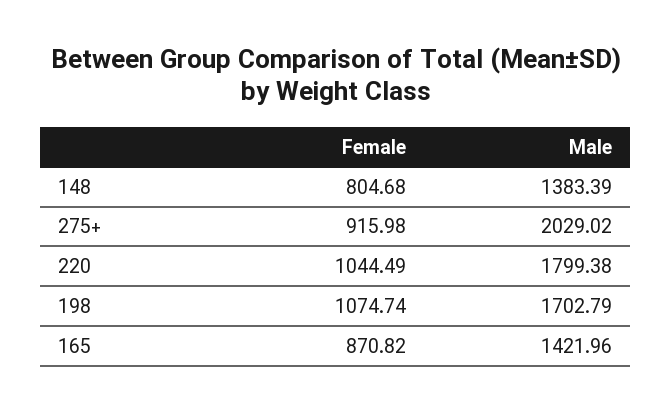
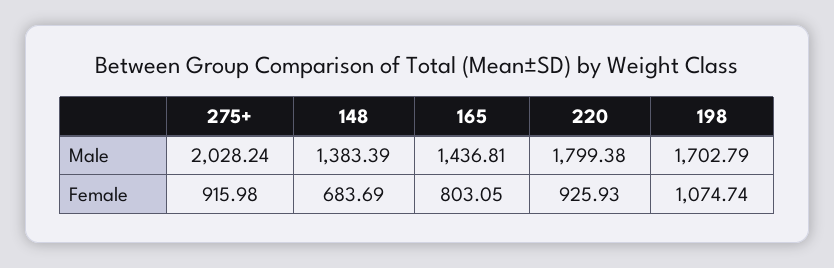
  {
    "Female": {
-     "148": 804.68,
+     "148": 683.69,
      "275+": 915.98,
-     "220": 1044.49,
+     "220": 925.93,
      "198": 1074.74,
-     "165": 870.82
+     "165": 803.05
    },
    "Male": {
      "148": 1383.39,
-     "275+": 2029.02,
+     "275+": 2028.24,
      "220": 1799.38,
      "198": 1702.79,
-     "165": 1421.96
+     "165": 1436.81
    }
  }

